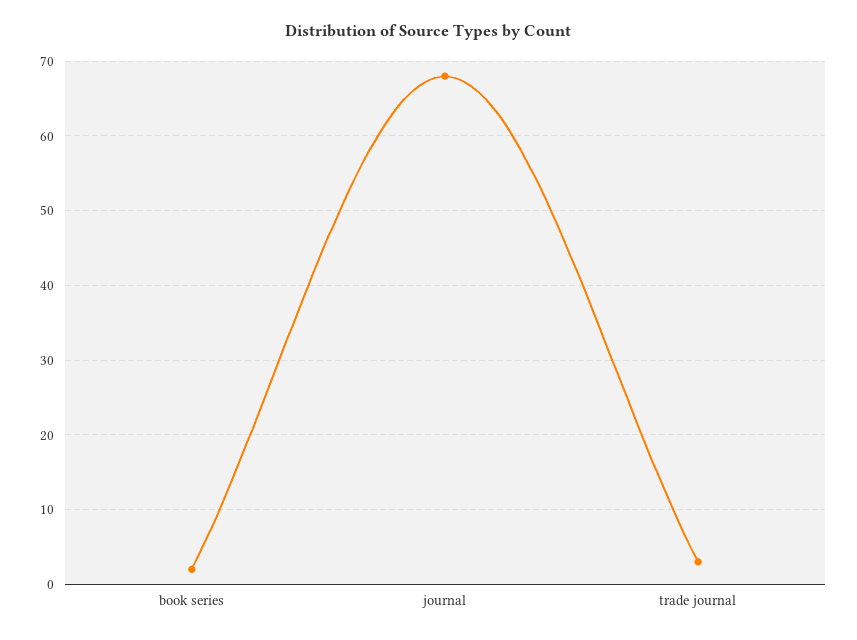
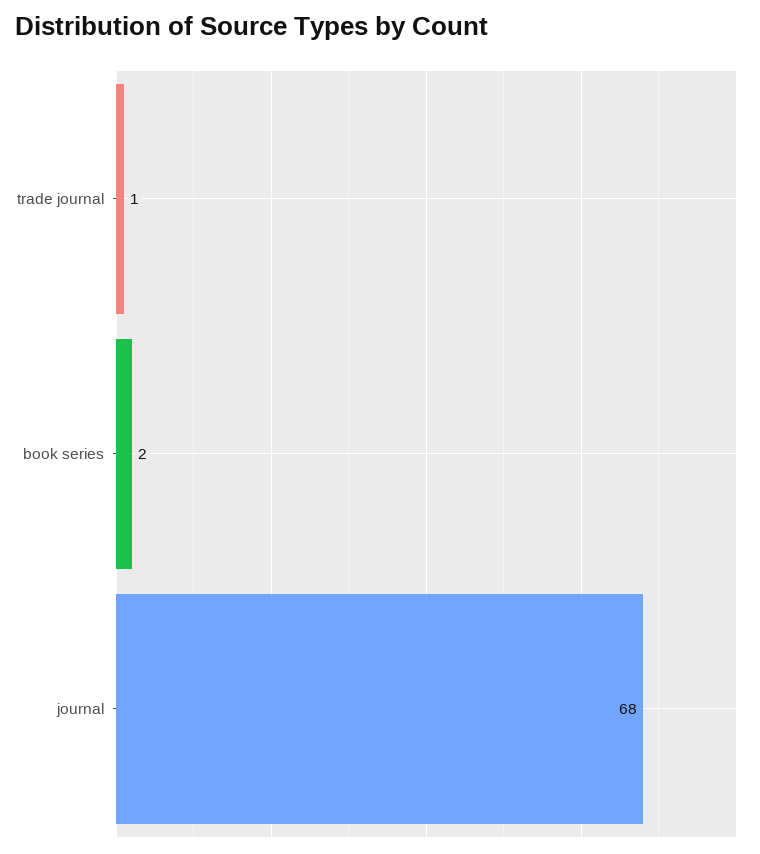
  {
    "book series": 2,
    "journal": 68,
-   "trade journal": 3
+   "trade journal": 1
  }

